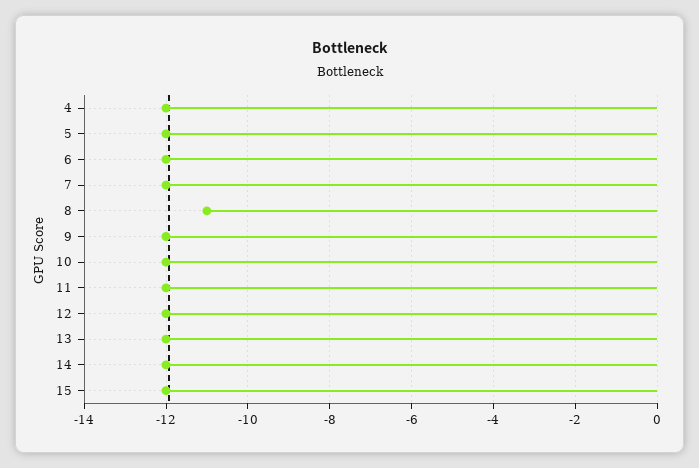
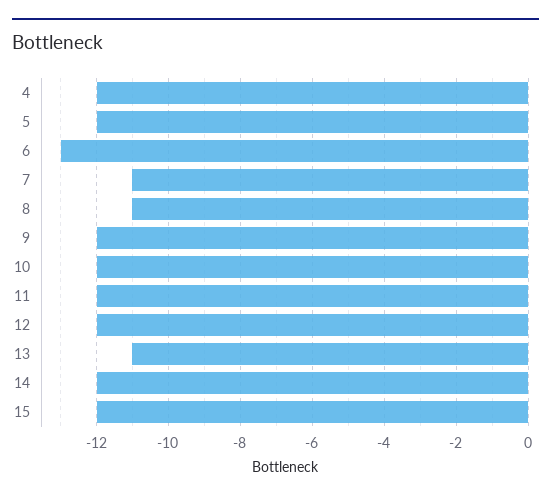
  {
    "4": -12,
    "5": -12,
-   "6": -12,
+   "6": -13,
-   "7": -12,
+   "7": -11,
    "8": -11,
    "9": -12,
    "10": -12,
    "11": -12,
    "12": -12,
-   "13": -12,
+   "13": -11,
    "14": -12,
    "15": -12
  }

